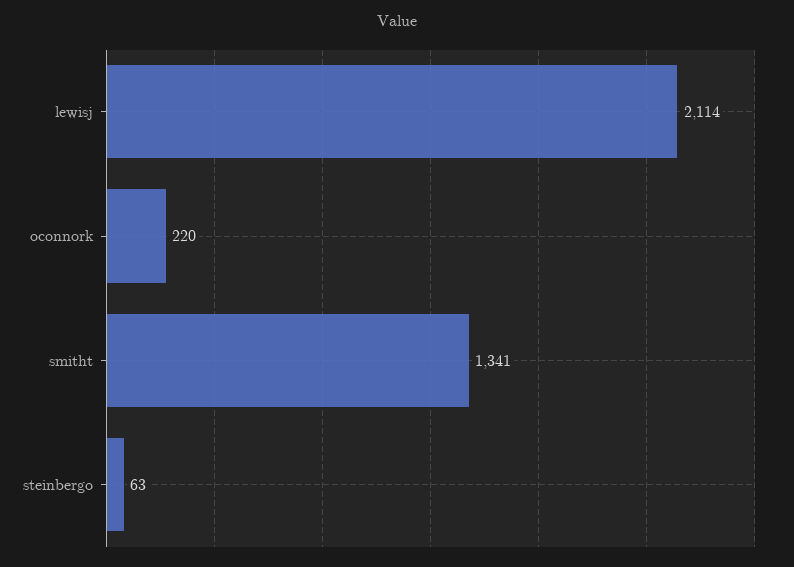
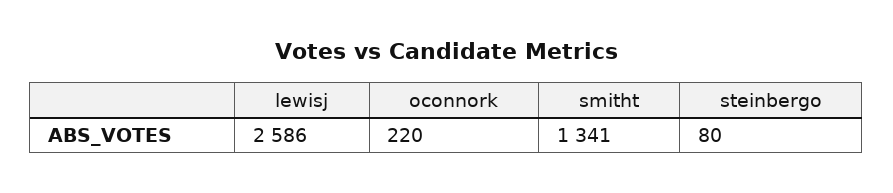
  {
-   "lewisj": 2114,
+   "lewisj": 2586,
    "oconnork": 220,
    "smitht": 1341,
-   "steinbergo": 63
+   "steinbergo": 80
  }

